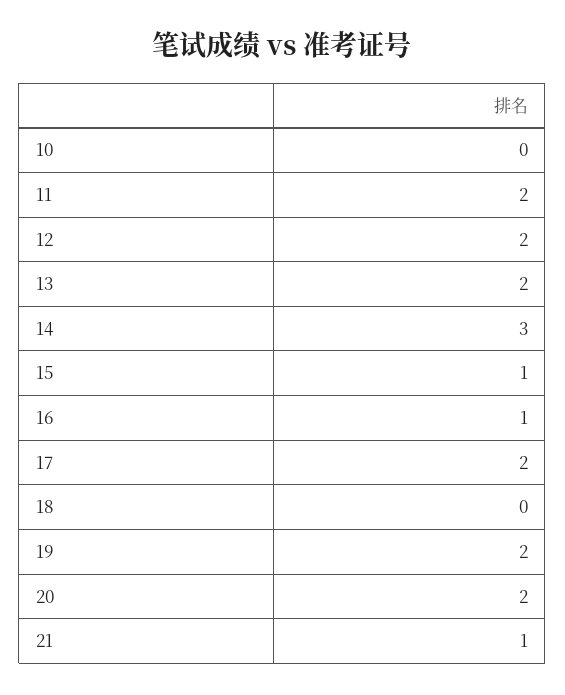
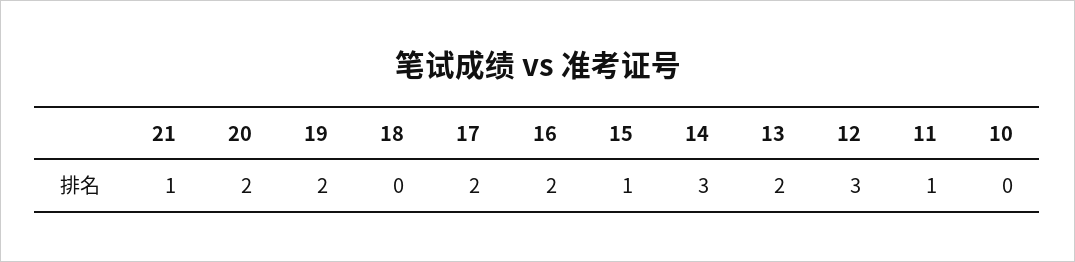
  {
    "10": 0,
-   "11": 2,
+   "11": 1,
-   "12": 2,
+   "12": 3,
    "13": 2,
    "14": 3,
    "15": 1,
-   "16": 1,
+   "16": 2,
    "17": 2,
    "18": 0,
    "19": 2,
    "20": 2,
    "21": 1
  }

